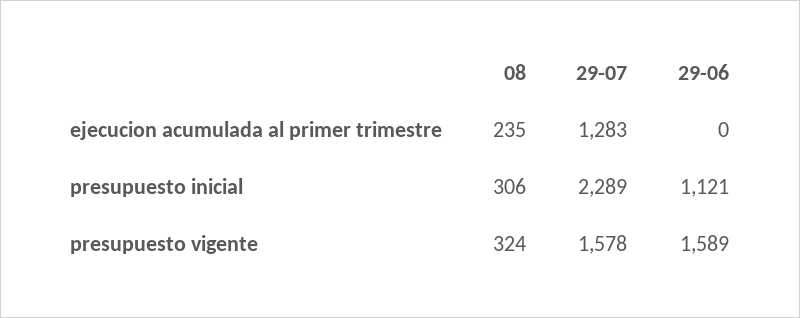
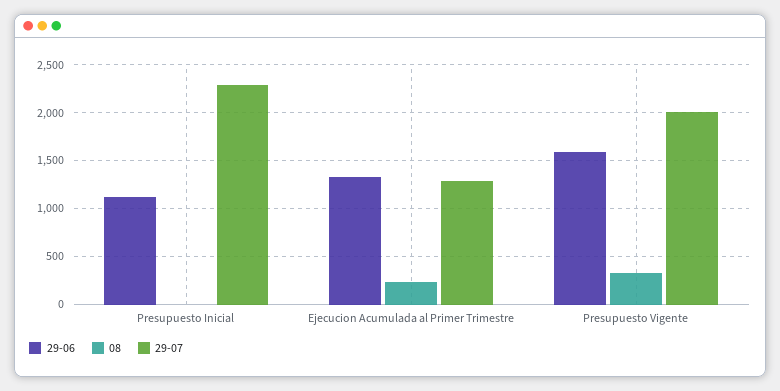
  {
    "08": {
      "ejecucion acumulada al primer trimestre": 235,
-     "presupuesto inicial": 306,
+     "presupuesto inicial": 0,
      "presupuesto vigente": 324
    },
    "29-07": {
      "ejecucion acumulada al primer trimestre": 1283,
      "presupuesto inicial": 2289,
-     "presupuesto vigente": 1578
+     "presupuesto vigente": 2000
    },
    "29-06": {
-     "ejecucion acumulada al primer trimestre": 0,
+     "ejecucion acumulada al primer trimestre": 1300,
      "presupuesto inicial": 1121,
      "presupuesto vigente": 1589
    }
  }

